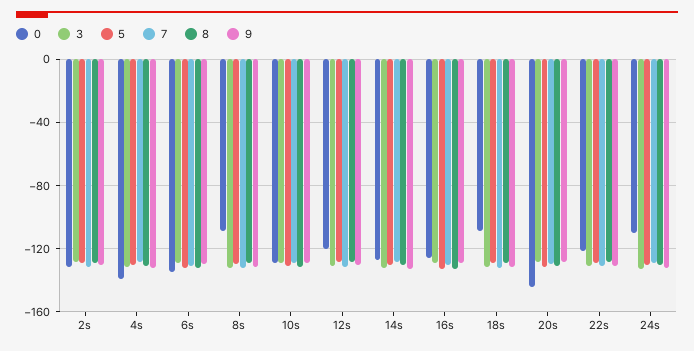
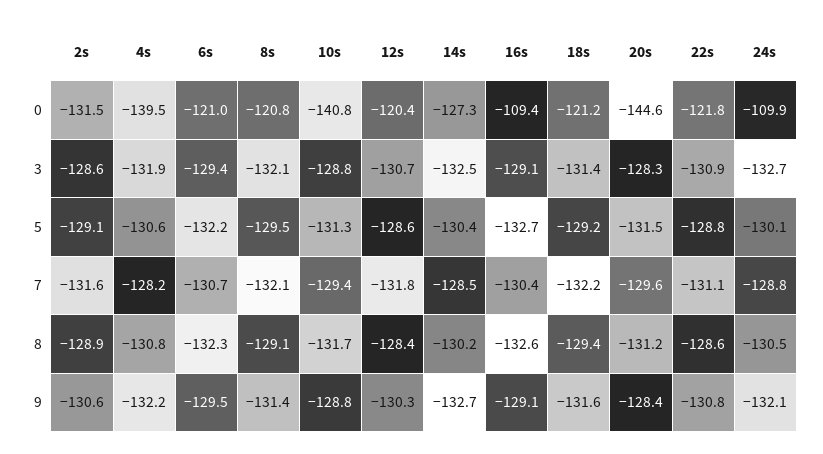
  {
    "0": {
      "2s": -131.5,
      "4s": -139.5,
-     "6s": -135,
+     "6s": -121,
-     "8s": -110,
+     "8s": -120.8,
-     "10s": -130,
+     "10s": -140.8,
      "12s": -120.4,
      "14s": -127.3,
-     "16s": -125,
+     "16s": -109.4,
-     "18s": -110,
+     "18s": -121.2,
      "20s": -144.6,
      "22s": -121.8,
      "24s": -109.9
    },
    "3": {
      "2s": -128.6,
      "4s": -131.9,
      "6s": -129.4,
      "8s": -132.1,
      "10s": -128.8,
      "12s": -130.7,
      "14s": -132.5,
      "16s": -129.1,
      "18s": -131.4,
      "20s": -128.3,
      "22s": -130.9,
      "24s": -132.7
    },
    "5": {
      "2s": -129.1,
      "4s": -130.6,
      "6s": -132.2,
      "8s": -129.5,
      "10s": -131.3,
      "12s": -128.6,
      "14s": -130.4,
      "16s": -132.7,
      "18s": -129.2,
      "20s": -131.5,
      "22s": -128.8,
      "24s": -130.1
    },
    "7": {
      "2s": -131.6,
      "4s": -128.2,
      "6s": -130.7,
      "8s": -132.1,
      "10s": -129.4,
      "12s": -131.8,
      "14s": -128.5,
      "16s": -130.4,
      "18s": -132.2,
      "20s": -129.6,
      "22s": -131.1,
      "24s": -128.8
    },
    "8": {
      "2s": -128.9,
      "4s": -130.8,
      "6s": -132.3,
      "8s": -129.1,
      "10s": -131.7,
      "12s": -128.4,
      "14s": -130.2,
      "16s": -132.6,
      "18s": -129.4,
      "20s": -131.2,
      "22s": -128.6,
      "24s": -130.5
    },
    "9": {
      "2s": -130.6,
      "4s": -132.2,
      "6s": -129.5,
      "8s": -131.4,
      "10s": -128.8,
      "12s": -130.3,
      "14s": -132.7,
      "16s": -129.1,
      "18s": -131.6,
      "20s": -128.4,
      "22s": -130.8,
      "24s": -132.1
    }
  }

